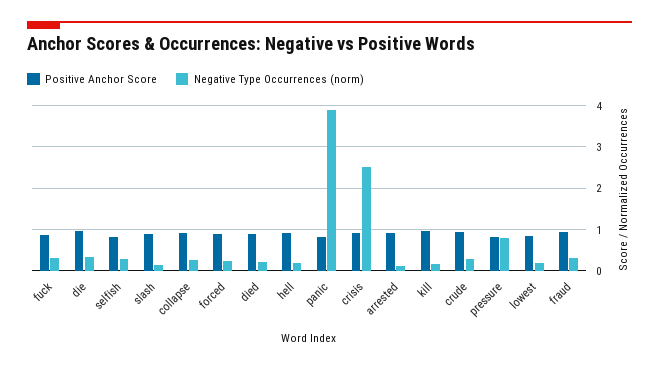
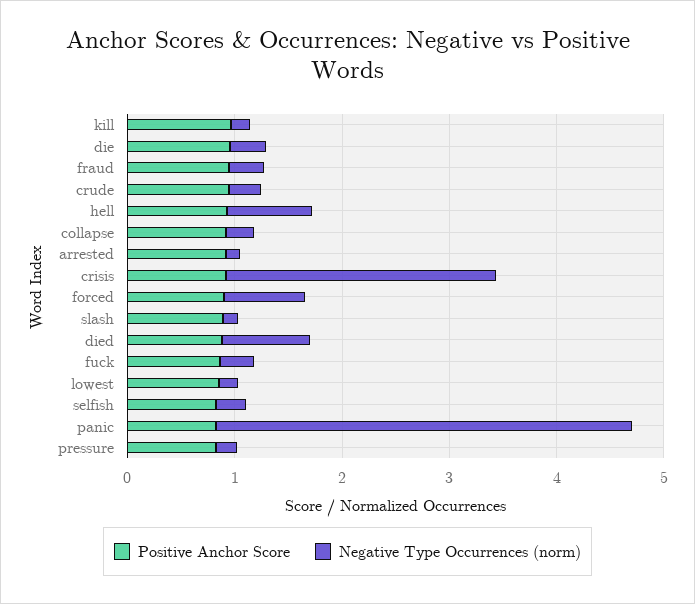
  {
    "Positive Anchor Score": {
      "fuck": 0.8,
      "die": 1,
      "selfish": 0.8,
      "slash": 0.8,
      "collapse": 1,
      "forced": 1,
      "died": 0.8,
      "hell": 1,
      "panic": 0.8,
      "crisis": 1,
      "arrested": 1,
      "kill": 1,
      "crude": 1,
      "pressure": 0.8,
      "lowest": 0.8,
      "fraud": 1
    },
    "Negative Type Occurrences (norm)": {
      "fuck": 0.4,
      "die": 0.4,
      "selfish": 0.2,
      "slash": 0.2,
      "collapse": 0.2,
-     "forced": 0.2,
+     "forced": 0.8,
-     "died": 0.2,
+     "died": 0.8,
-     "hell": 0.2,
+     "hell": 0.8,
      "panic": 3.8,
      "crisis": 2.6,
      "arrested": 0.2,
      "kill": 0.2,
      "crude": 0.4,
-     "pressure": 0.8,
+     "pressure": 0.2,
      "lowest": 0.2,
      "fraud": 0.4
    }
  }

